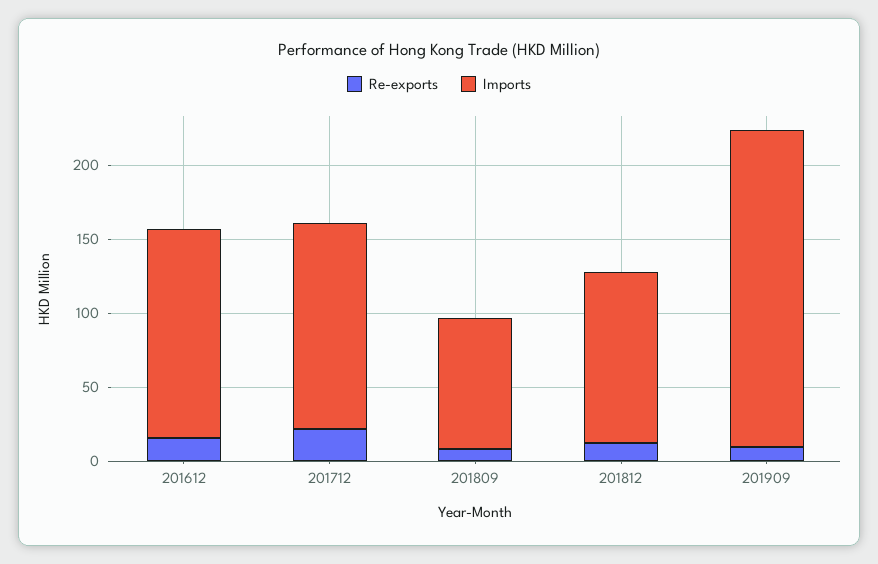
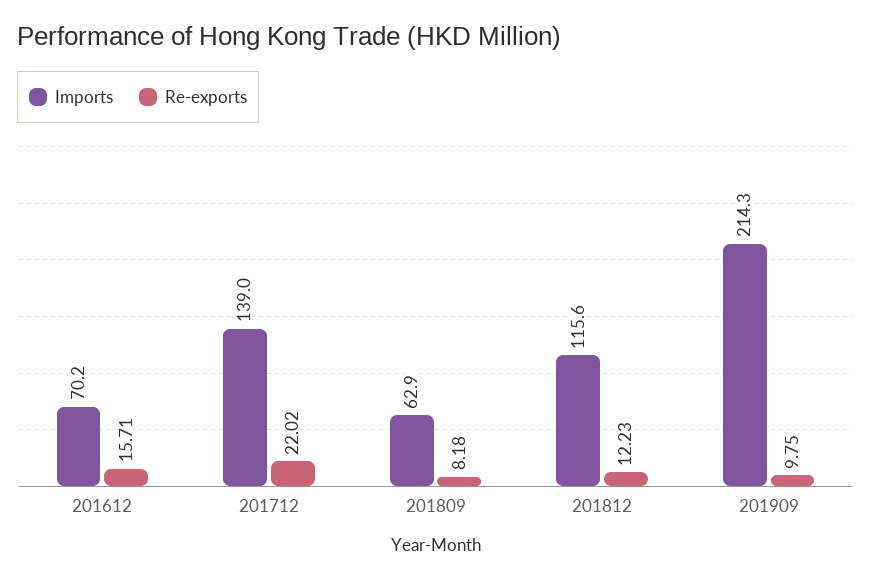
  {
    "Re-exports": {
      "201612": 15.71,
      "201712": 22.02,
      "201809": 8.18,
      "201812": 12.23,
      "201909": 9.75
    },
    "Imports": {
-     "201612": 140,
+     "201612": 70.2,
      "201712": 139,
-     "201809": 90,
+     "201809": 62.9,
      "201812": 115.6,
      "201909": 214.3
    }
  }

